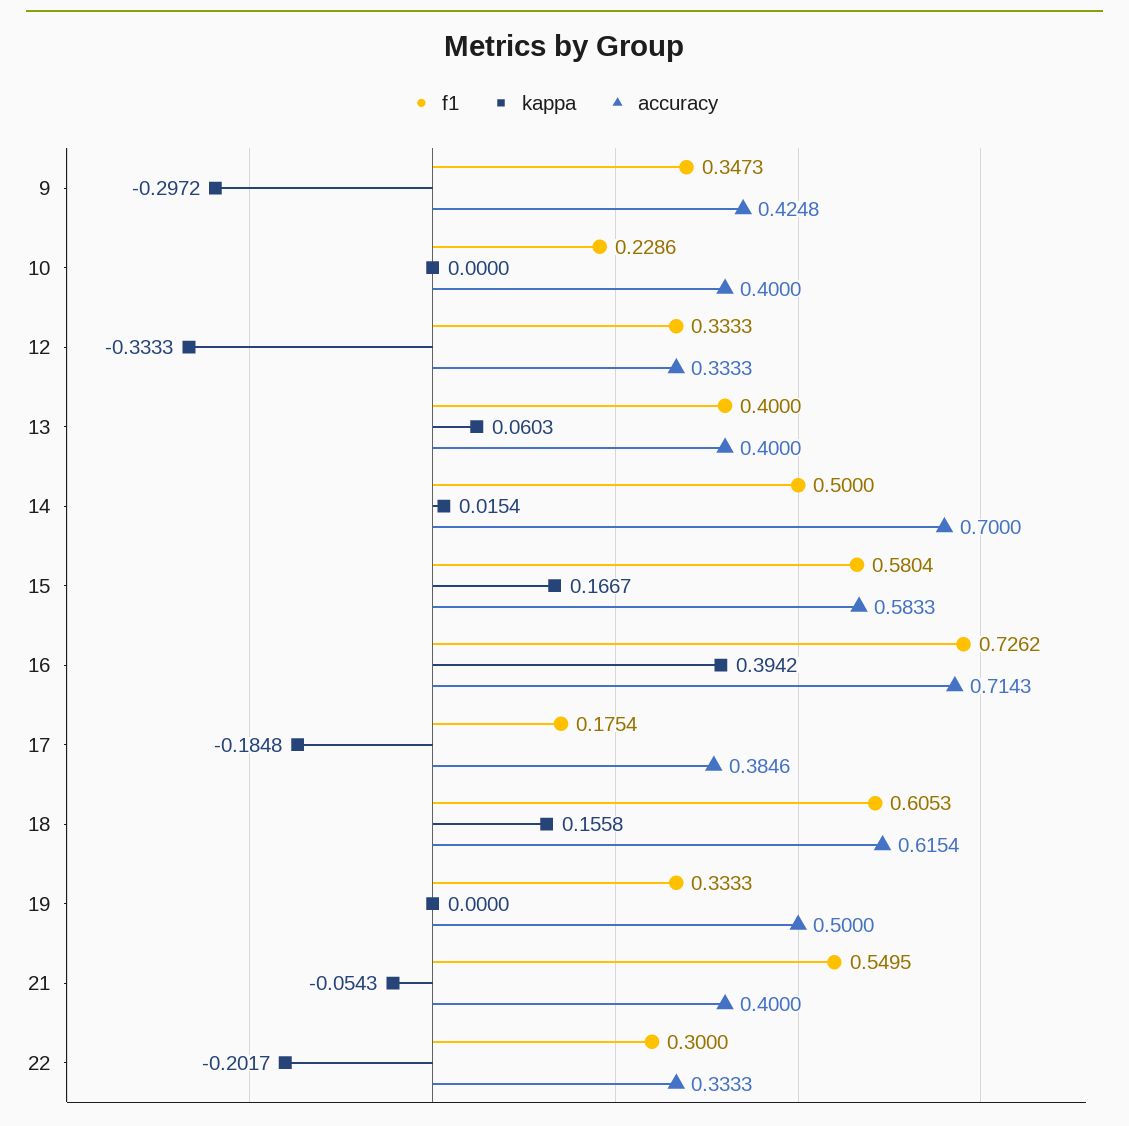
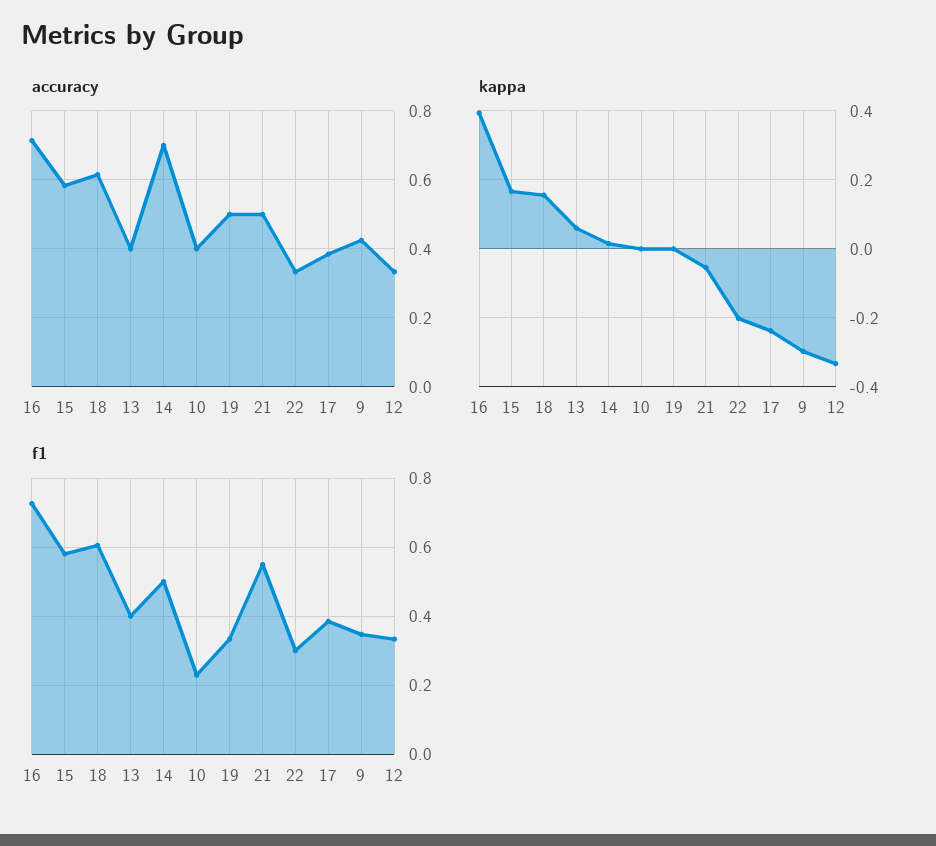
  {
    "f1": {
      "9": 0.3473,
      "10": 0.2286,
      "12": 0.3333,
      "13": 0.4,
      "14": 0.5,
      "15": 0.5804,
      "16": 0.7262,
-     "17": 0.1754,
+     "17": 0.38,
      "18": 0.6053,
      "19": 0.3333,
      "21": 0.5495,
      "22": 0.3
    },
    "kappa": {
      "9": -0.2972,
      "10": 0,
      "12": -0.3333,
      "13": 0.0603,
      "14": 0.0154,
      "15": 0.1667,
      "16": 0.3942,
-     "17": -0.1848,
+     "17": -0.24,
      "18": 0.1558,
      "19": 0,
      "21": -0.0543,
      "22": -0.2017
    },
    "accuracy": {
      "9": 0.4248,
      "10": 0.4,
      "12": 0.3333,
      "13": 0.4,
      "14": 0.7,
      "15": 0.5833,
      "16": 0.7143,
      "17": 0.3846,
      "18": 0.6154,
      "19": 0.5,
-     "21": 0.4,
+     "21": 0.5,
      "22": 0.3333
    }
  }

